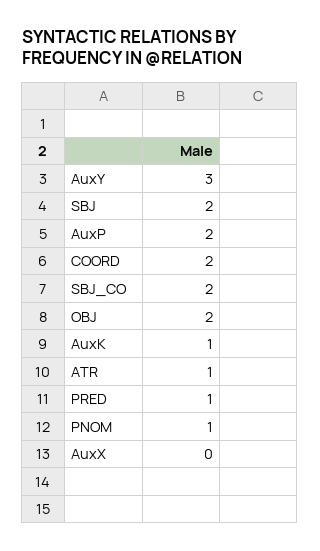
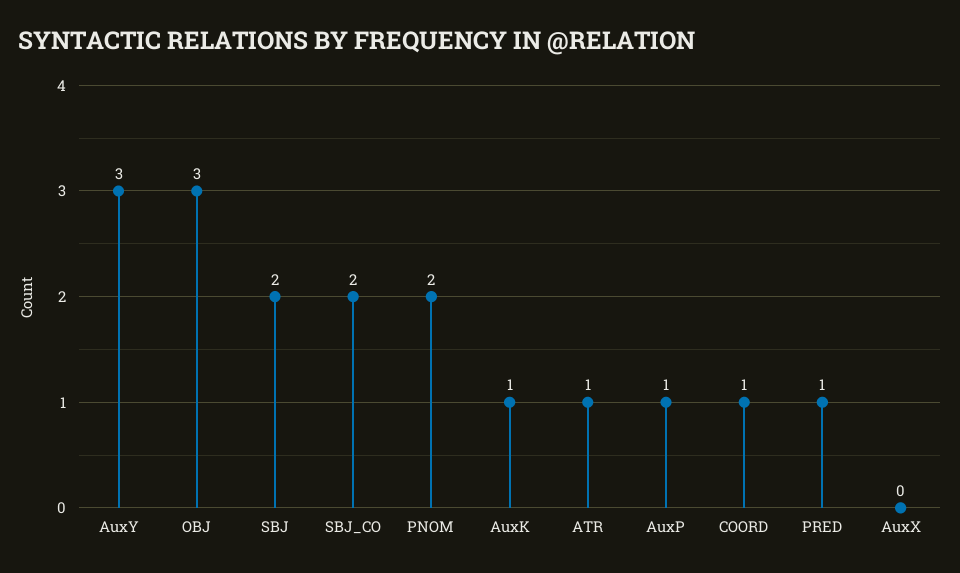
  {
    "AuxY": 3,
    "SBJ": 2,
-   "AuxP": 2,
+   "AuxP": 1,
-   "COORD": 2,
+   "COORD": 1,
    "SBJ_CO": 2,
-   "OBJ": 2,
+   "OBJ": 3,
    "AuxK": 1,
    "ATR": 1,
    "PRED": 1,
-   "PNOM": 1,
+   "PNOM": 2,
    "AuxX": 0
  }

